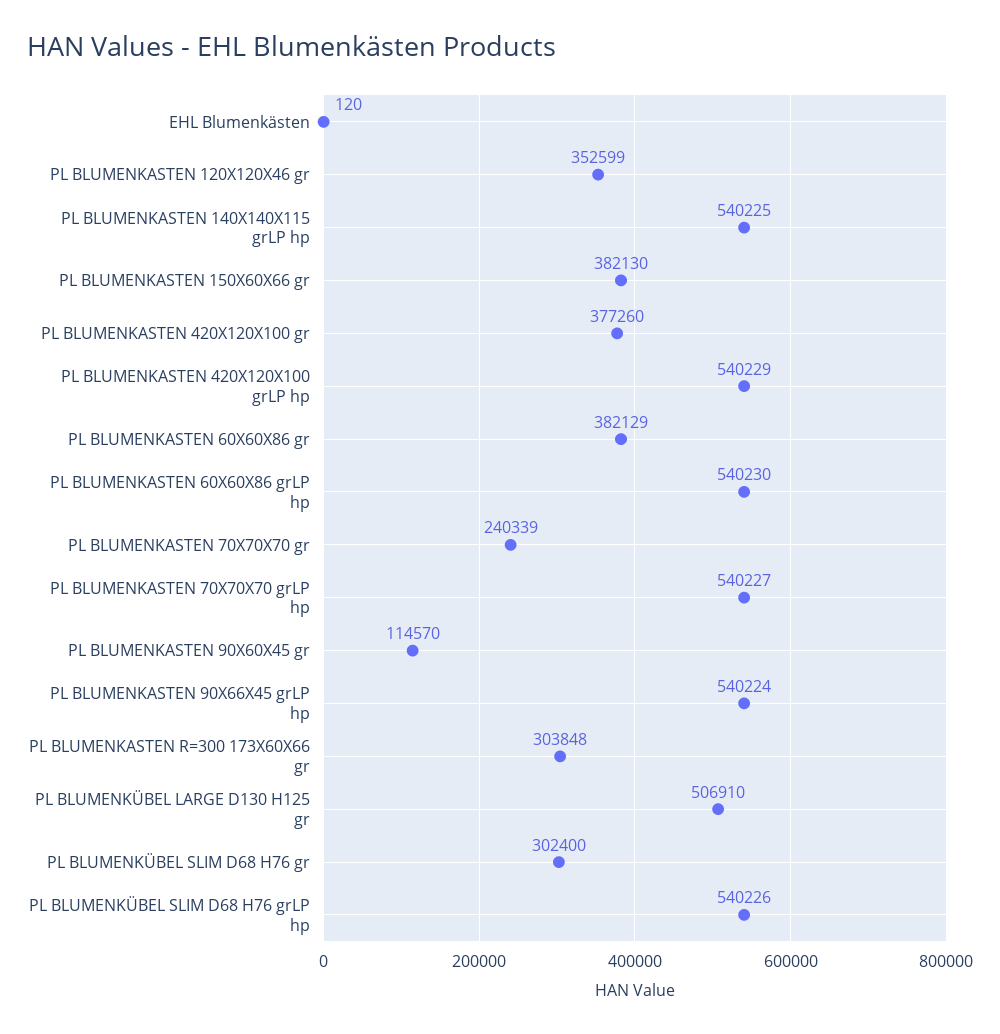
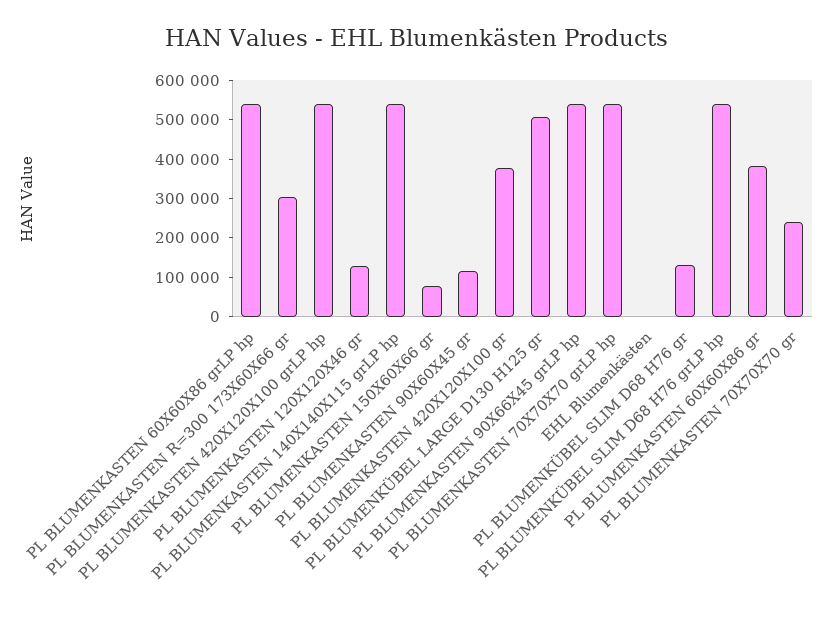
  {
    "EHL Blumenkästen": 120,
-   "PL BLUMENKASTEN 120X120X46 gr": 352599,
+   "PL BLUMENKASTEN 120X120X46 gr": 125000,
    "PL BLUMENKASTEN 140X140X115 grLP hp": 540225,
-   "PL BLUMENKASTEN 150X60X66 gr": 382130,
+   "PL BLUMENKASTEN 150X60X66 gr": 75000,
    "PL BLUMENKASTEN 420X120X100 gr": 377260,
    "PL BLUMENKASTEN 420X120X100 grLP hp": 540229,
    "PL BLUMENKASTEN 60X60X86 gr": 382129,
    "PL BLUMENKASTEN 60X60X86 grLP hp": 540230,
    "PL BLUMENKASTEN 70X70X70 gr": 240339,
    "PL BLUMENKASTEN 70X70X70 grLP hp": 540227,
    "PL BLUMENKASTEN 90X60X45 gr": 114570,
    "PL BLUMENKASTEN 90X66X45 grLP hp": 540224,
    "PL BLUMENKASTEN R=300 173X60X66 gr": 303848,
    "PL BLUMENKÜBEL LARGE D130 H125 gr": 506910,
-   "PL BLUMENKÜBEL SLIM D68 H76 gr": 302400,
+   "PL BLUMENKÜBEL SLIM D68 H76 gr": 125000,
    "PL BLUMENKÜBEL SLIM D68 H76 grLP hp": 540226
  }

